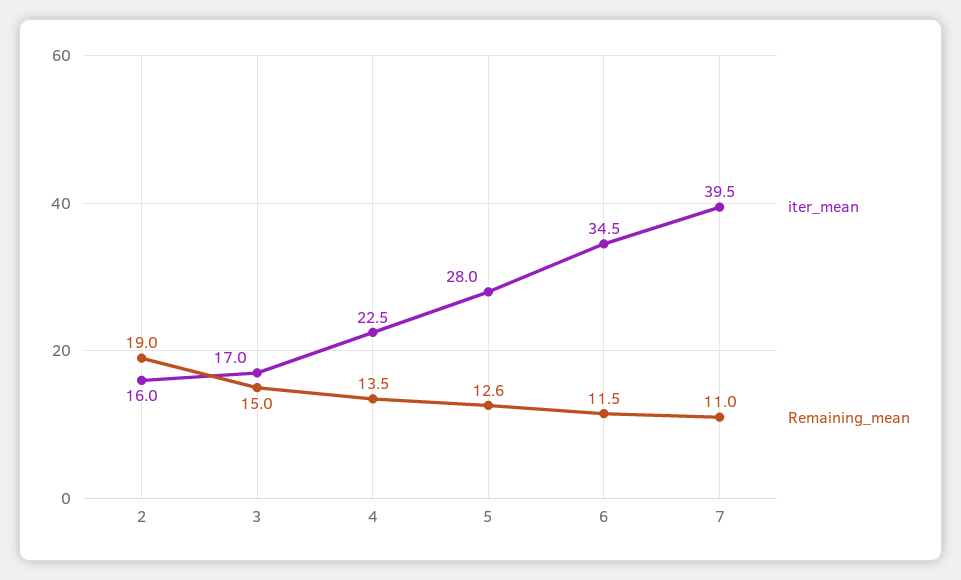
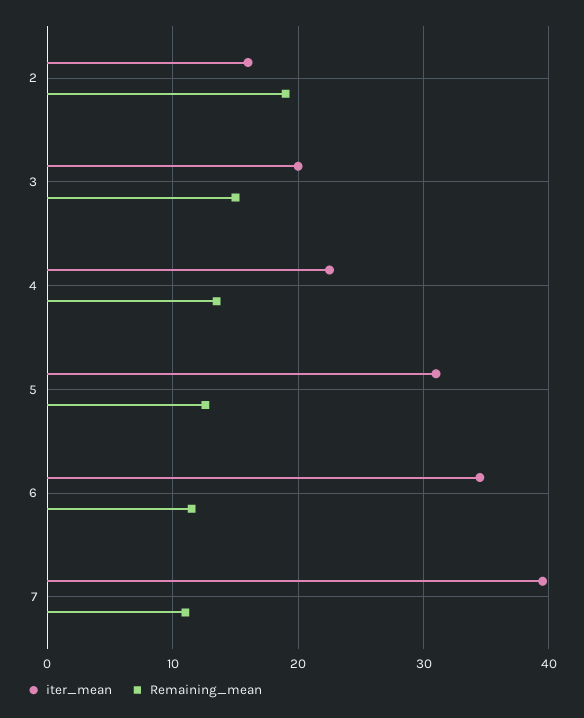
  {
    "iter_mean": {
      "2": 16,
-     "3": 17,
+     "3": 20,
      "4": 22.5,
-     "5": 28,
+     "5": 31,
      "6": 34.5,
      "7": 39.5
    },
    "Remaining_mean": {
      "2": 19,
      "3": 15,
      "4": 13.5,
      "5": 12.6,
      "6": 11.5,
      "7": 11
    }
  }

